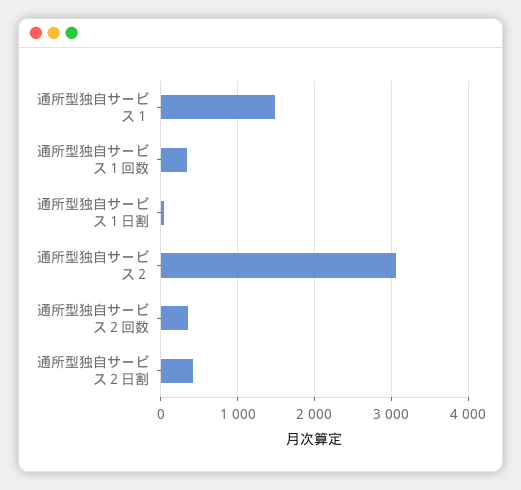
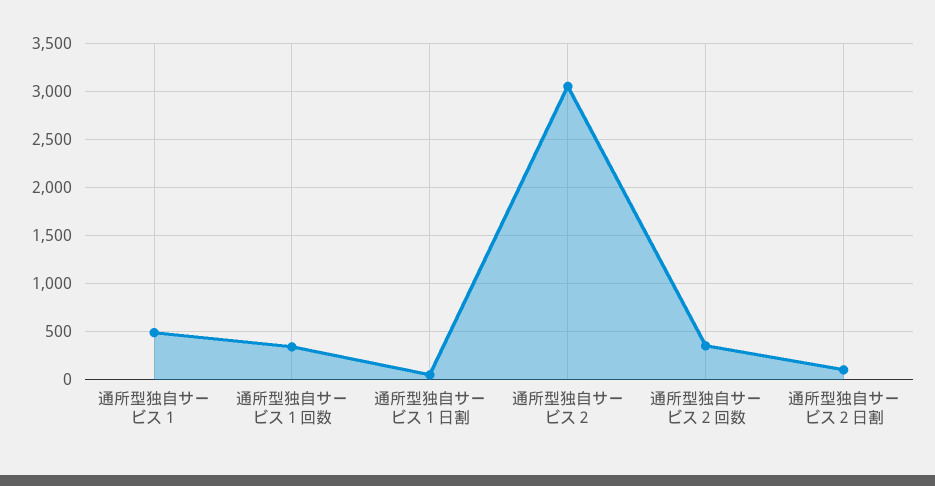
  {
-   "通所型独自サービス１": 1500,
+   "通所型独自サービス１": 500,
    "通所型独自サービス１回数": 300,
    "通所型独自サービス１日割": 0,
    "通所型独自サービス２": 3100,
    "通所型独自サービス２回数": 400,
-   "通所型独自サービス２日割": 400
+   "通所型独自サービス２日割": 100
  }

